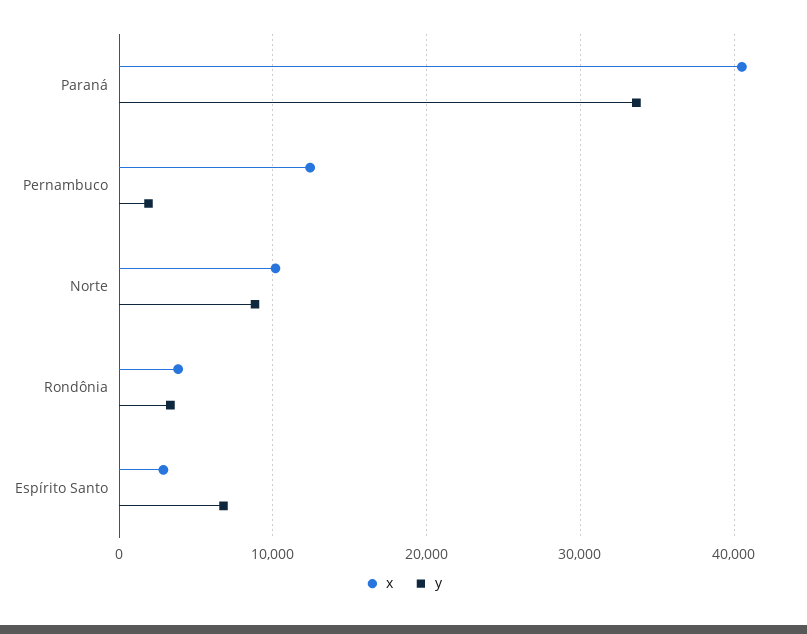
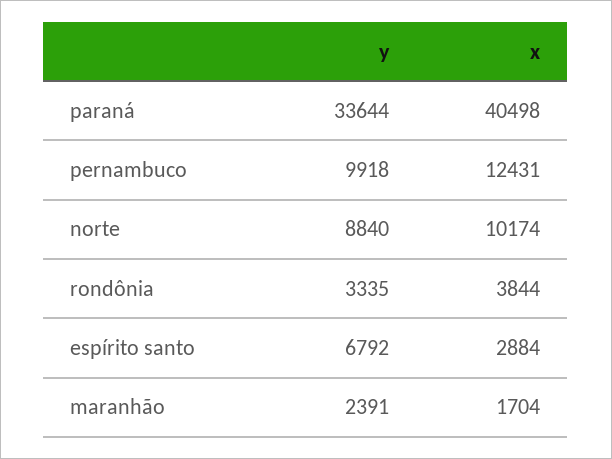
  {
    "x": {
      "Paraná": 40498,
      "Pernambuco": 12431,
      "Norte": 10174,
      "Rondônia": 3844,
-     "Espírito Santo": 2884
+     "Espírito Santo": 2884,
+     "maranhão": 1704
    },
    "y": {
      "Paraná": 33644,
-     "Pernambuco": 2000,
+     "Pernambuco": 9918,
      "Norte": 8840,
      "Rondônia": 3335,
-     "Espírito Santo": 6792
+     "Espírito Santo": 6792,
+     "maranhão": 2391
    }
  }

